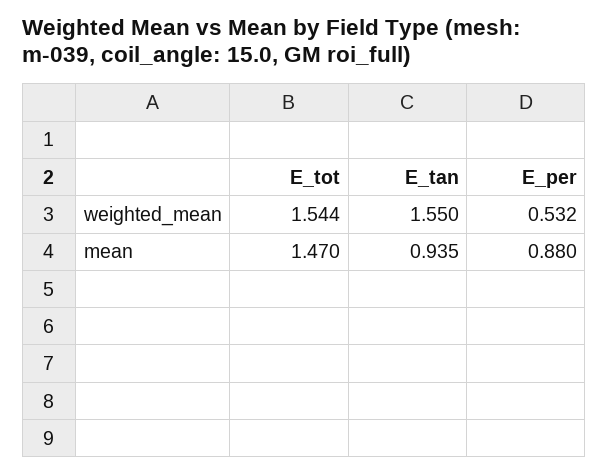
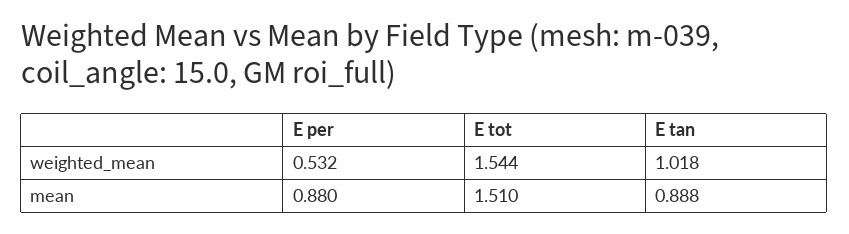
  {
    "E_tot": {
      "weighted_mean": 1.544,
-     "mean": 1.47
+     "mean": 1.51
    },
    "E_tan": {
-     "weighted_mean": 1.55,
+     "weighted_mean": 1.018,
-     "mean": 0.935
+     "mean": 0.888
    },
    "E_per": {
      "weighted_mean": 0.532,
      "mean": 0.88
    }
  }

